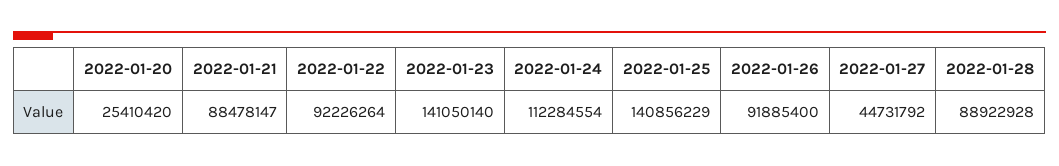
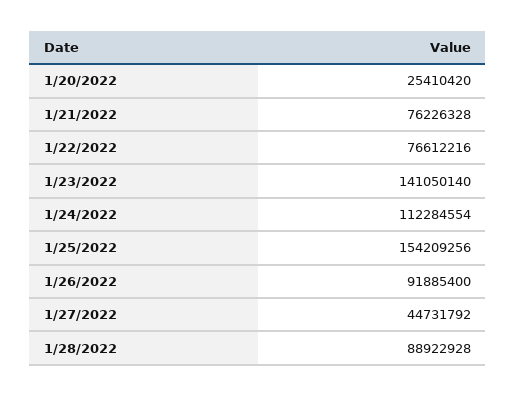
  {
    "2022-01-20": 25410420,
-   "2022-01-21": 88478147,
+   "2022-01-21": 76226328,
-   "2022-01-22": 92226264,
+   "2022-01-22": 76612216,
    "2022-01-23": 141050140,
    "2022-01-24": 112284554,
-   "2022-01-25": 140856229,
+   "2022-01-25": 154209256,
    "2022-01-26": 91885400,
    "2022-01-27": 44731792,
    "2022-01-28": 88922928
  }

